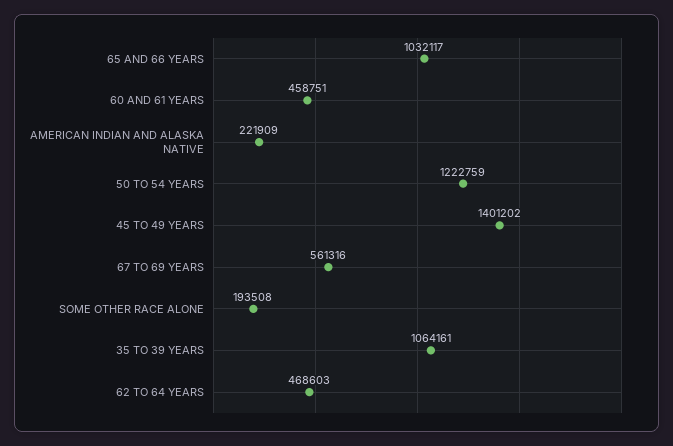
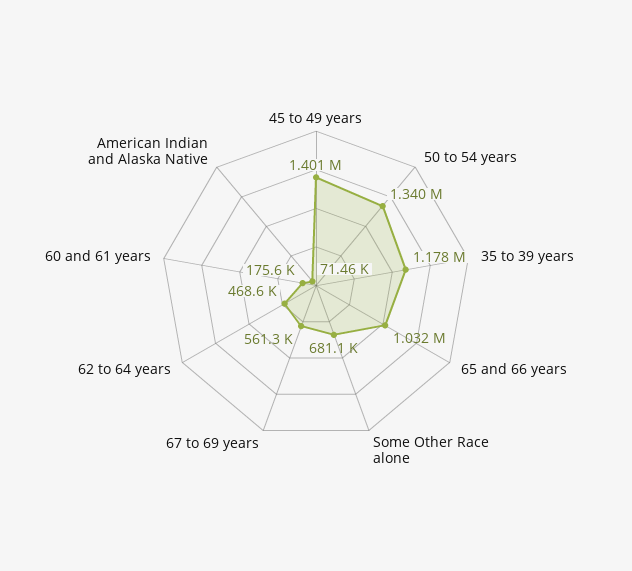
  {
    "65 AND 66 YEARS": 1032117,
-   "60 AND 61 YEARS": 458751,
+   "60 AND 61 YEARS": 175600,
-   "AMERICAN INDIAN AND ALASKA NATIVE": 221909,
+   "AMERICAN INDIAN AND ALASKA NATIVE": 71460,
-   "50 TO 54 YEARS": 1222759,
+   "50 TO 54 YEARS": 1340000,
    "45 TO 49 YEARS": 1401202,
    "67 TO 69 YEARS": 561316,
-   "SOME OTHER RACE ALONE": 193508,
+   "SOME OTHER RACE ALONE": 681100,
-   "35 TO 39 YEARS": 1064161,
+   "35 TO 39 YEARS": 1178000,
    "62 TO 64 YEARS": 468603
  }

